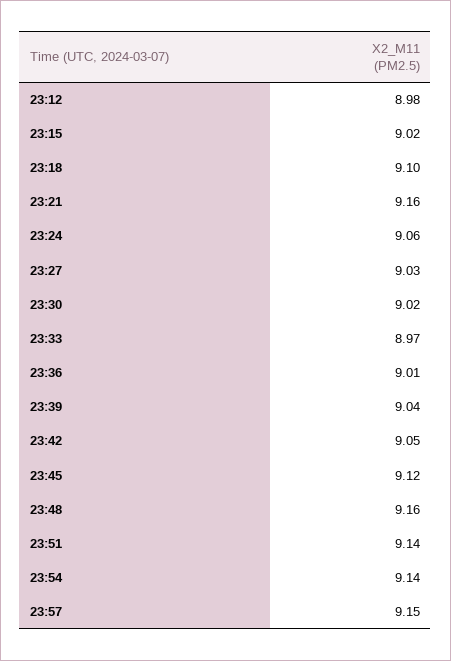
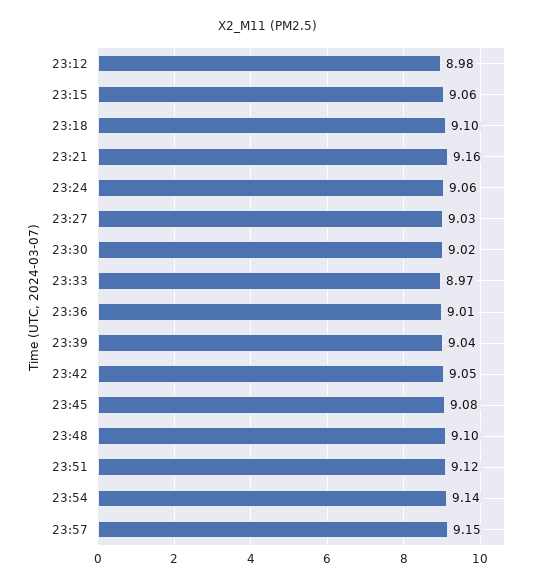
  {
    "23:12": 8.98,
-   "23:15": 9.02,
+   "23:15": 9.06,
    "23:18": 9.1,
    "23:21": 9.16,
    "23:24": 9.06,
    "23:27": 9.03,
    "23:30": 9.02,
    "23:33": 8.97,
    "23:36": 9.01,
    "23:39": 9.04,
    "23:42": 9.05,
-   "23:45": 9.12,
+   "23:45": 9.08,
-   "23:48": 9.16,
+   "23:48": 9.1,
-   "23:51": 9.14,
+   "23:51": 9.12,
    "23:54": 9.14,
    "23:57": 9.15
  }

